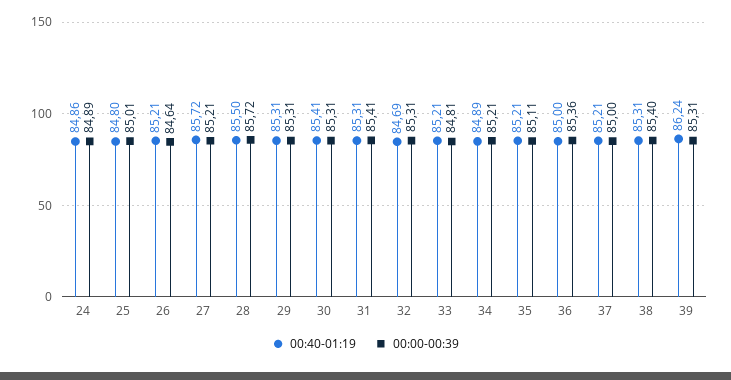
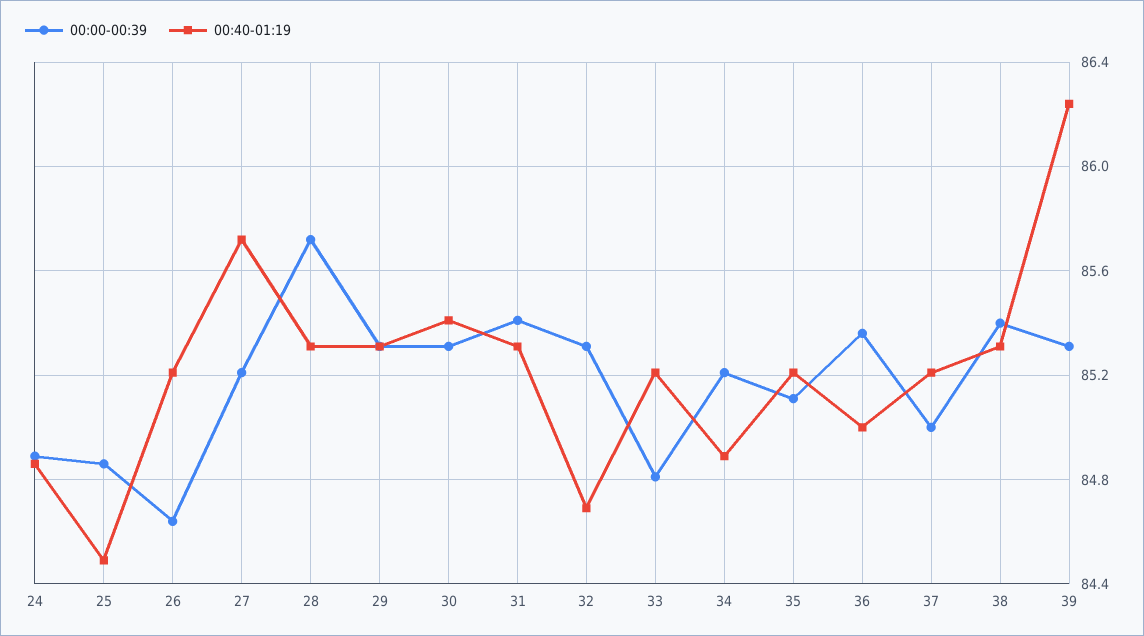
  {
    "00:40-01:19": {
      "24": 84.86,
-     "25": 84.8,
+     "25": 84.5,
      "26": 85.21,
      "27": 85.72,
-     "28": 85.5,
+     "28": 85.3,
      "29": 85.31,
      "30": 85.41,
      "31": 85.31,
      "32": 84.69,
      "33": 85.21,
      "34": 84.89,
      "35": 85.21,
      "36": 85,
      "37": 85.21,
      "38": 85.31,
      "39": 86.24
    },
    "00:00-00:39": {
      "24": 84.89,
-     "25": 85.01,
+     "25": 84.85,
      "26": 84.64,
      "27": 85.21,
      "28": 85.72,
      "29": 85.31,
      "30": 85.31,
      "31": 85.41,
      "32": 85.31,
      "33": 84.81,
      "34": 85.21,
      "35": 85.11,
      "36": 85.36,
      "37": 85,
      "38": 85.4,
      "39": 85.31
    }
  }

